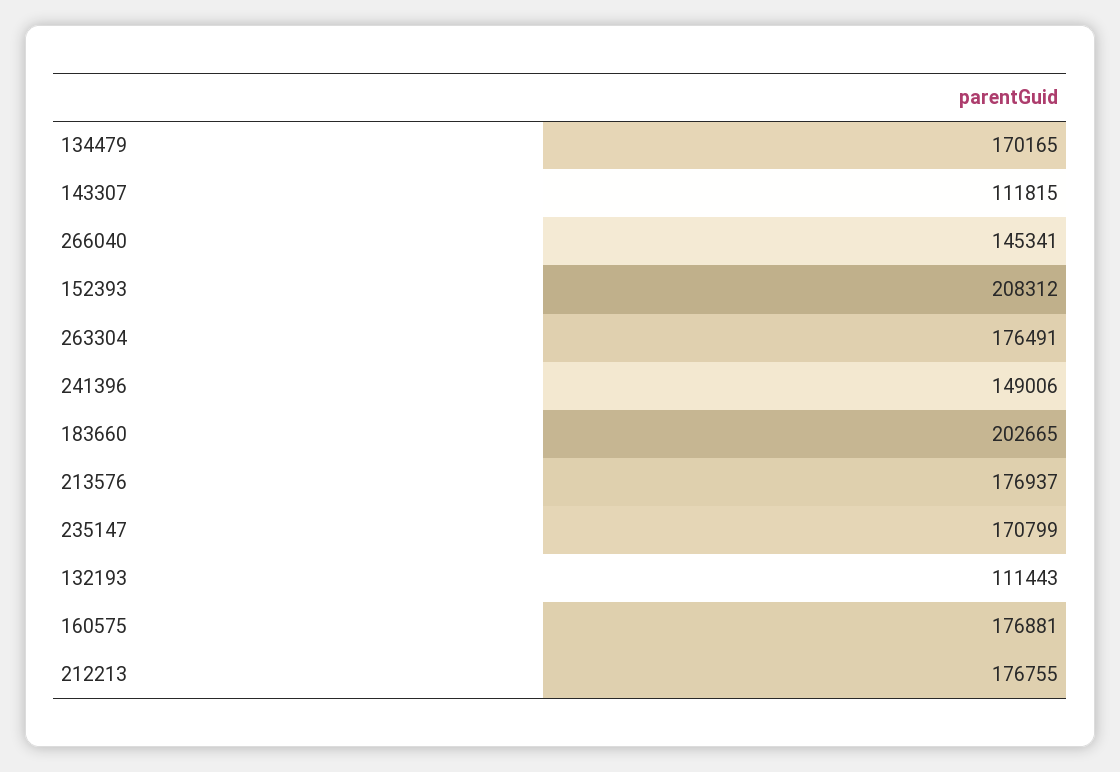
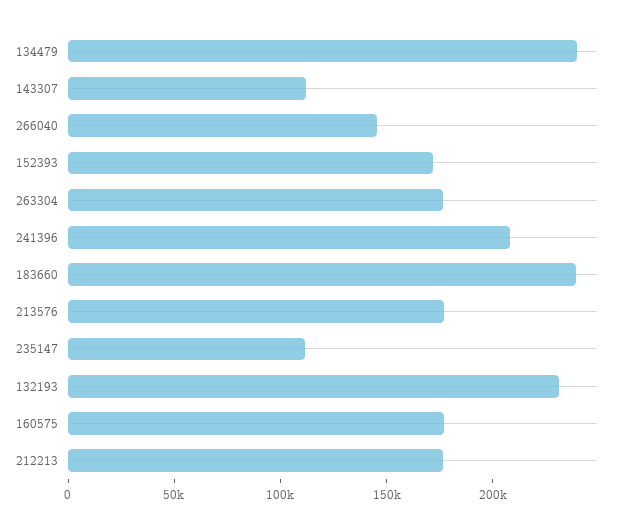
  {
-   "134479": 170165,
+   "134479": 240000,
    "143307": 111815,
    "266040": 145341,
-   "152393": 208312,
+   "152393": 170000,
    "263304": 176491,
-   "241396": 149006,
+   "241396": 210000,
-   "183660": 202665,
+   "183660": 240000,
    "213576": 176937,
-   "235147": 170799,
+   "235147": 110000,
-   "132193": 111443,
+   "132193": 230000,
    "160575": 176881,
    "212213": 176755
  }

